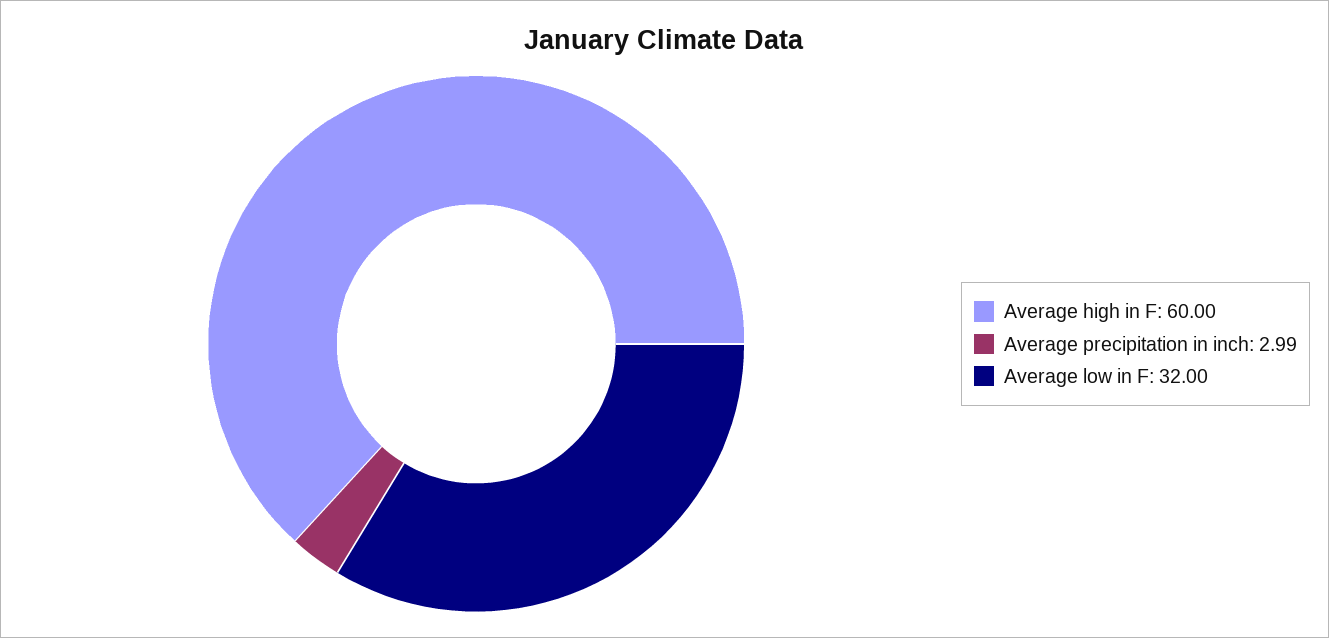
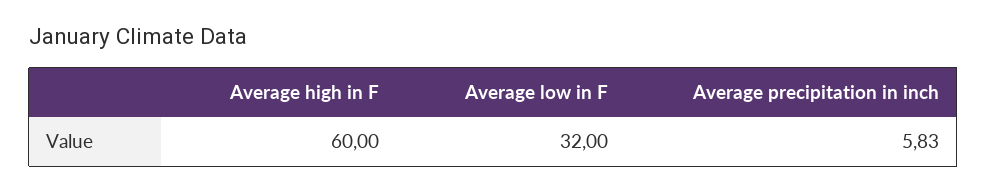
  {
    "Average high in F": 60,
-   "Average precipitation in inch": 2.99,
+   "Average precipitation in inch": 5.83,
    "Average low in F": 32
  }

